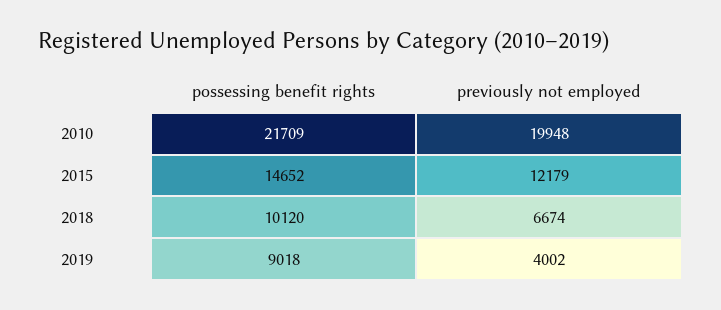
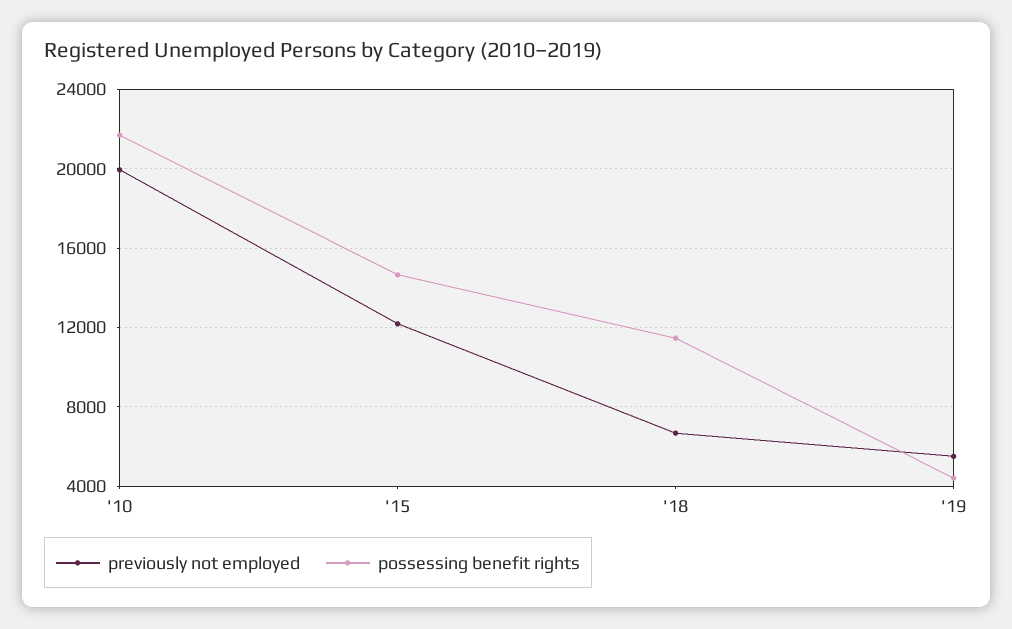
  {
    "possessing benefit rights": {
      "2010": 21709,
      "2015": 14652,
-     "2018": 10120,
+     "2018": 11500,
-     "2019": 9018
+     "2019": 4500
    },
    "previously not employed": {
      "2010": 19948,
      "2015": 12179,
      "2018": 6674,
-     "2019": 4002
+     "2019": 5500
    }
  }

